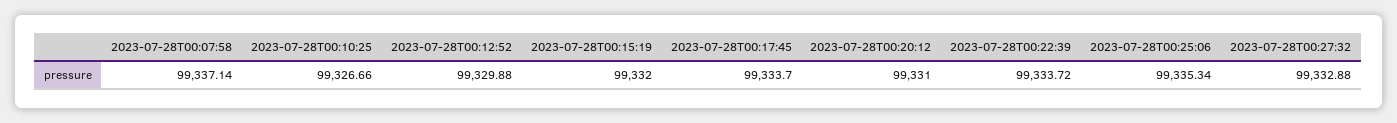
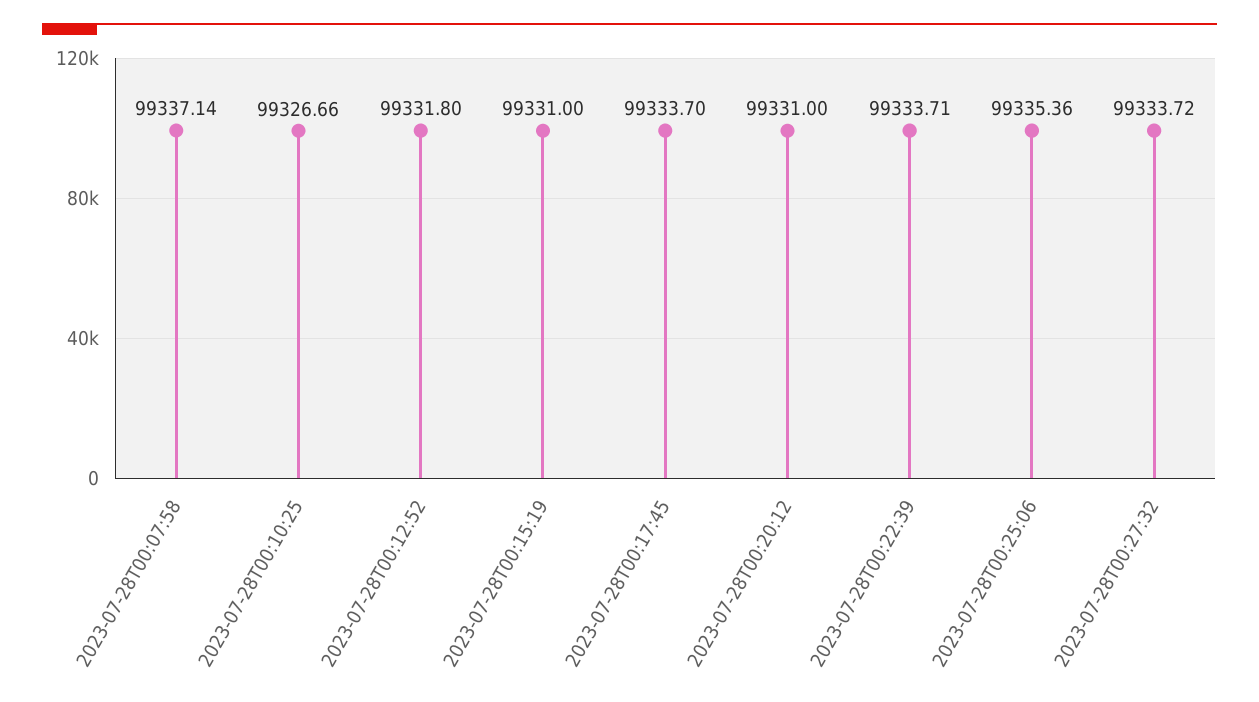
  {
    "2023-07-28T00:07:58": 99337.14,
    "2023-07-28T00:10:25": 99326.66,
-   "2023-07-28T00:12:52": 99329.88,
+   "2023-07-28T00:12:52": 99331.8,
-   "2023-07-28T00:15:19": 99332,
+   "2023-07-28T00:15:19": 99331,
    "2023-07-28T00:17:45": 99333.7,
    "2023-07-28T00:20:12": 99331,
-   "2023-07-28T00:22:39": 99333.72,
+   "2023-07-28T00:22:39": 99333.71,
-   "2023-07-28T00:25:06": 99335.34,
+   "2023-07-28T00:25:06": 99335.36,
-   "2023-07-28T00:27:32": 99332.88
+   "2023-07-28T00:27:32": 99333.72
  }

